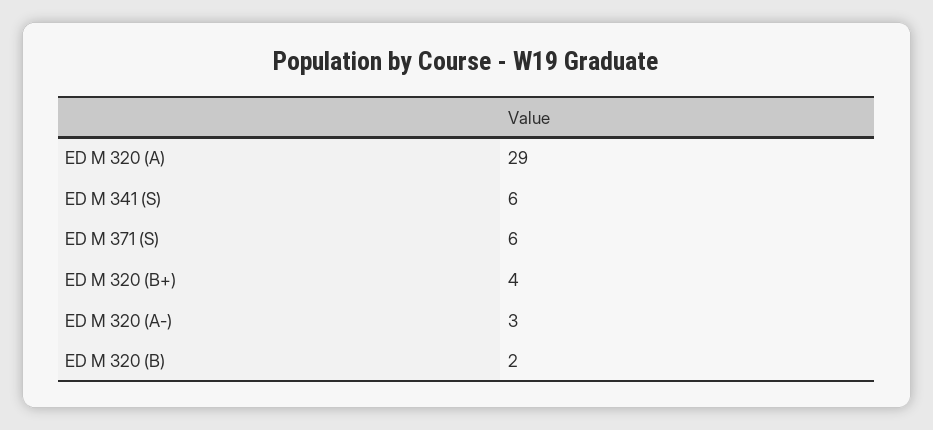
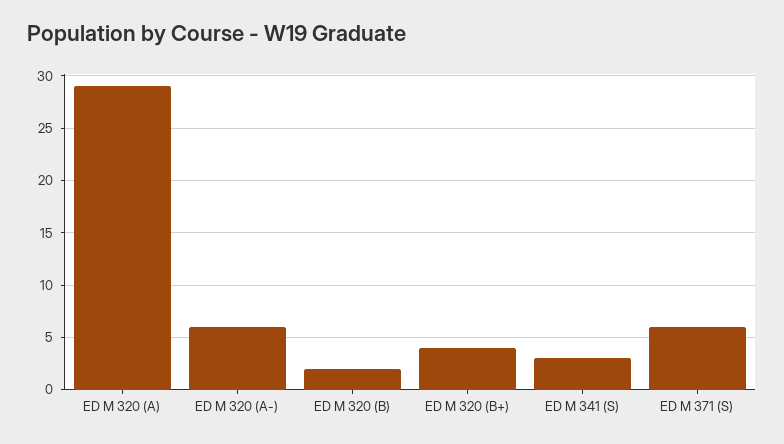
  {
    "ED M 320 (A)": 29,
-   "ED M 341 (S)": 6,
+   "ED M 341 (S)": 3,
    "ED M 371 (S)": 6,
    "ED M 320 (B+)": 4,
-   "ED M 320 (A-)": 3,
+   "ED M 320 (A-)": 6,
    "ED M 320 (B)": 2
  }

